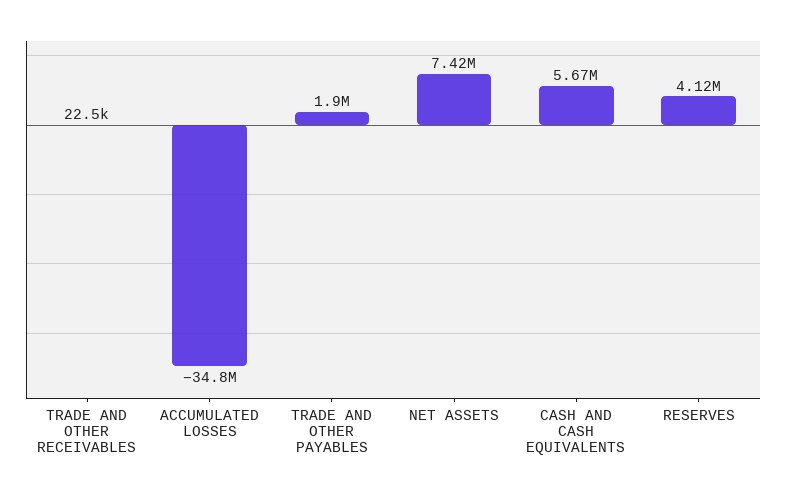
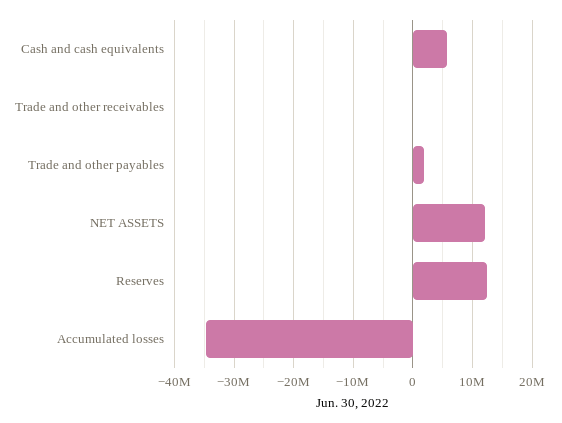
  {
    "TRADE AND OTHER RECEIVABLES": 22500,
    "ACCUMULATED LOSSES": -34800000,
    "TRADE AND OTHER PAYABLES": 1900000,
-   "NET ASSETS": 7420000,
+   "NET ASSETS": 12000000,
    "CASH AND CASH EQUIVALENTS": 5670000,
-   "RESERVES": 4120000
+   "RESERVES": 12000000
  }

